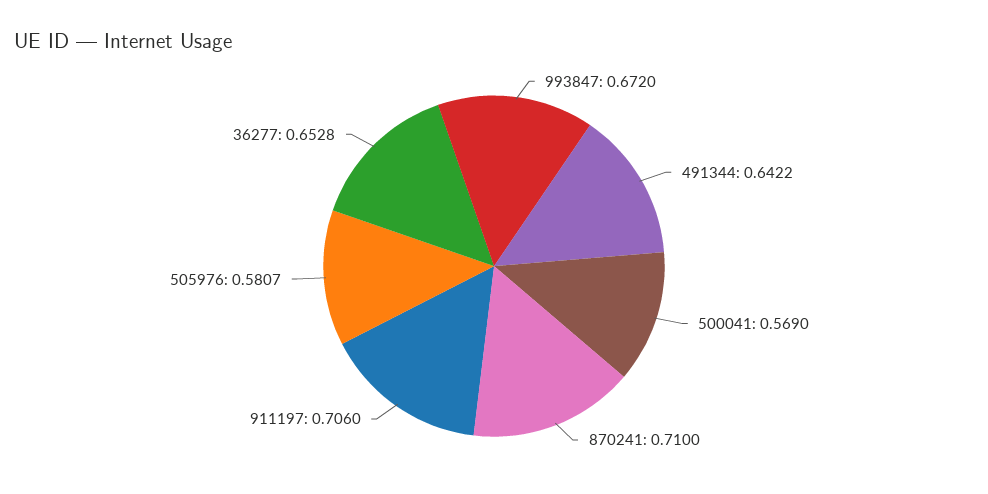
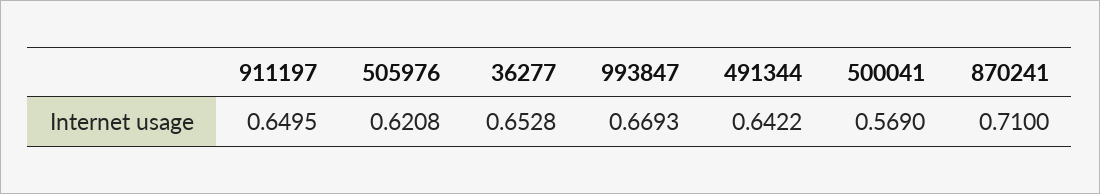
  {
-   "993847": 0.672,
+   "993847": 0.6693,
    "491344": 0.6422,
    "500041": 0.569,
    "870241": 0.71,
-   "911197": 0.706,
+   "911197": 0.6495,
-   "505976": 0.5807,
+   "505976": 0.6208,
    "36277": 0.6528
  }

